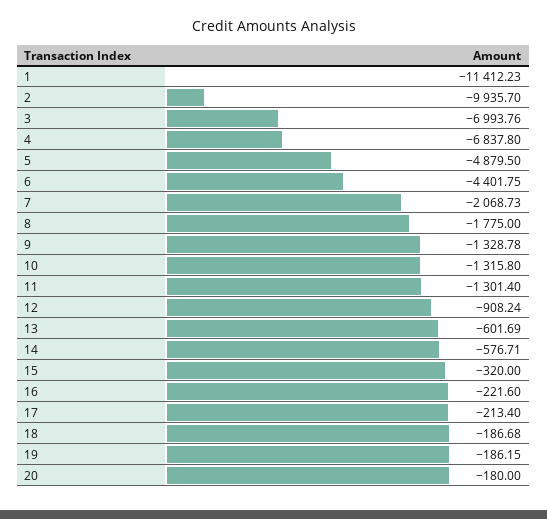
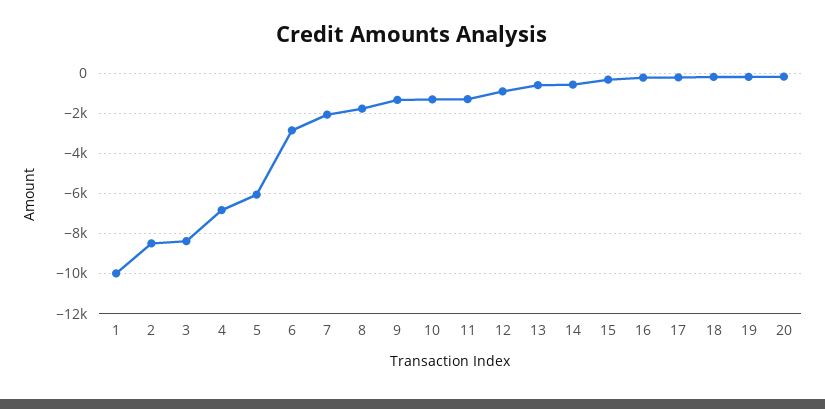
  {
-   "1": -11412.23,
+   "1": -10000,
-   "2": -9935.7,
+   "2": -8500,
-   "3": -6993.76,
+   "3": -8500,
    "4": -6837.8,
-   "5": -4879.5,
+   "5": -6000,
-   "6": -4401.75,
+   "6": -3000,
    "7": -2068.73,
    "8": -1775,
    "9": -1328.78,
    "10": -1315.8,
    "11": -1301.4,
    "12": -908.24,
    "13": -601.69,
    "14": -576.71,
    "15": -320,
    "16": -221.6,
    "17": -213.4,
    "18": -186.68,
    "19": -186.15,
    "20": -180
  }

